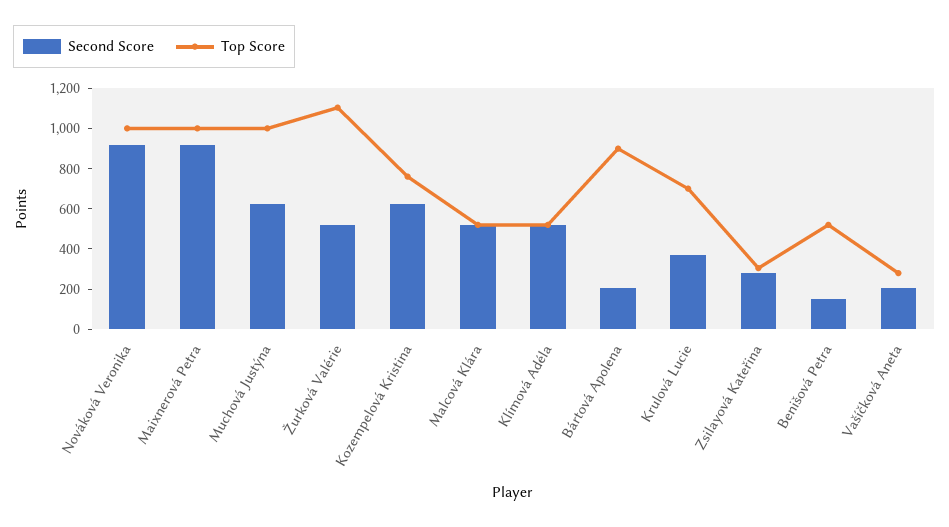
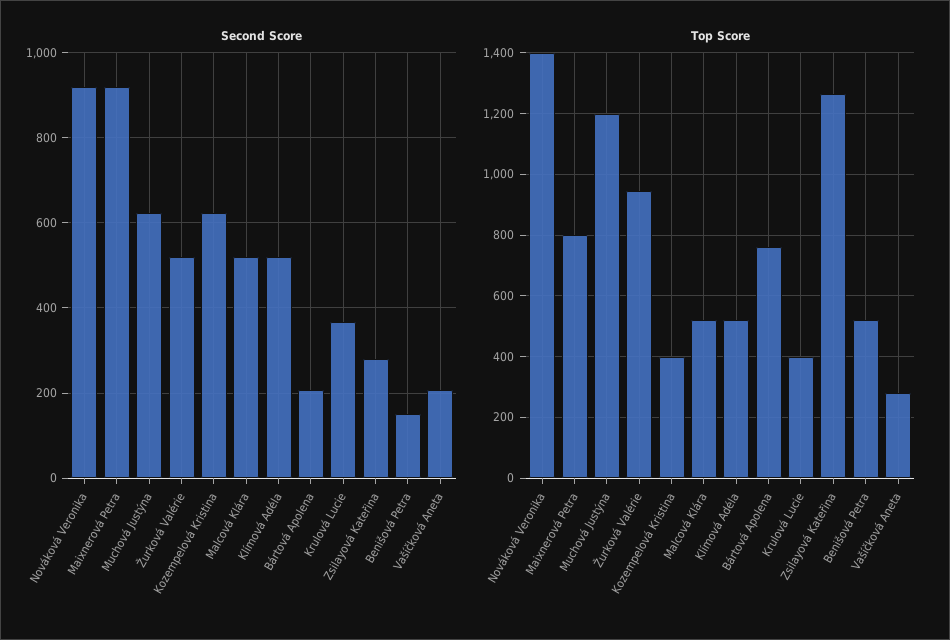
  {
    "Second Score": {
      "Nováková Veronika": 920,
      "Maixnerová Petra": 920,
      "Muchová Justýna": 620,
      "Žurková Valérie": 520,
      "Kozempelová Kristina": 620,
      "Malcová Klára": 520,
      "Klímová Adéla": 520,
      "Bártová Apolena": 200,
      "Krulová Lucie": 360,
      "Zsilayová Kateřina": 280,
      "Benišová Petra": 160,
      "Vašíčková Aneta": 200
    },
    "Top Score": {
-     "Nováková Veronika": 1000,
+     "Nováková Veronika": 1400,
-     "Maixnerová Petra": 1000,
+     "Maixnerová Petra": 800,
-     "Muchová Justýna": 1000,
+     "Muchová Justýna": 1200,
-     "Žurková Valérie": 1100,
+     "Žurková Valérie": 940,
-     "Kozempelová Kristina": 750,
+     "Kozempelová Kristina": 400,
      "Malcová Klára": 520,
      "Klímová Adéla": 520,
-     "Bártová Apolena": 900,
+     "Bártová Apolena": 760,
-     "Krulová Lucie": 700,
+     "Krulová Lucie": 400,
-     "Zsilayová Kateřina": 300,
+     "Zsilayová Kateřina": 1260,
      "Benišová Petra": 520,
      "Vašíčková Aneta": 280
    }
  }

